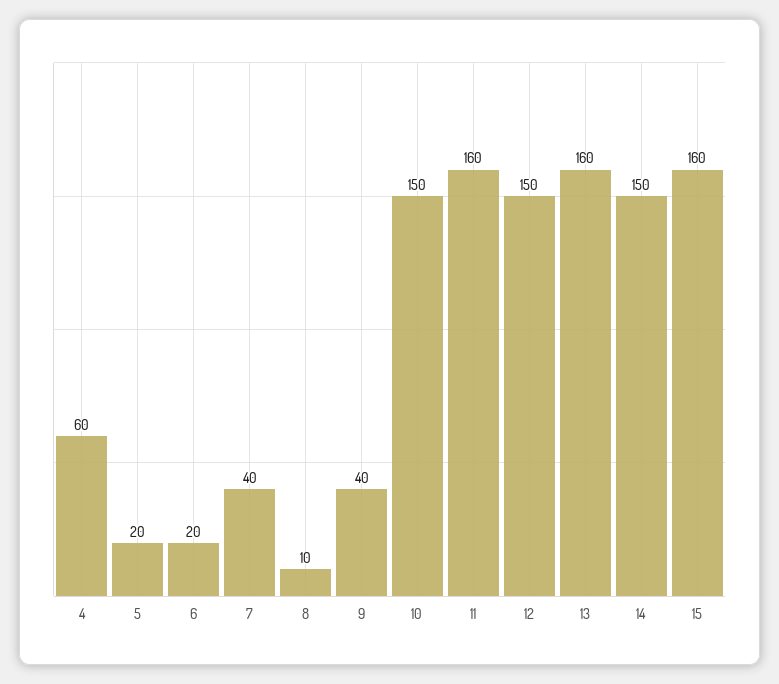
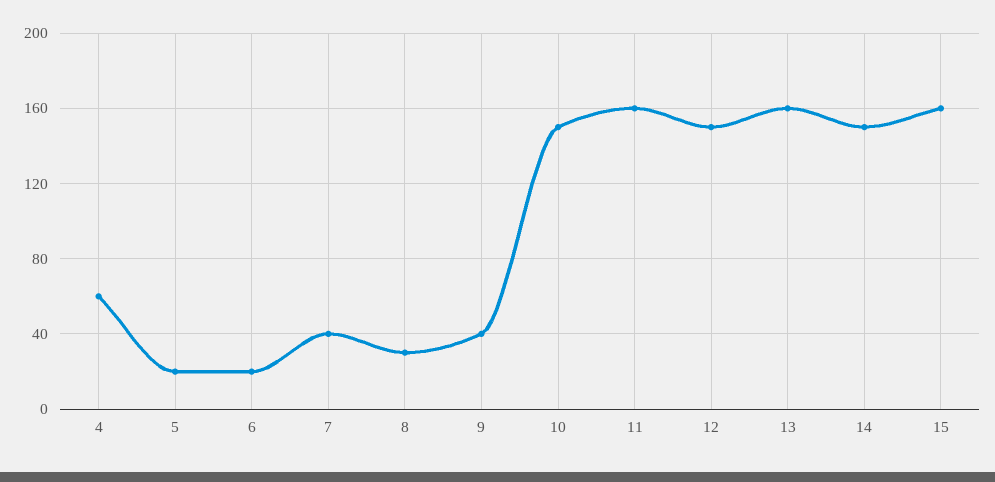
  {
    "4": 60,
    "5": 20,
    "6": 20,
    "7": 40,
-   "8": 10,
+   "8": 30,
    "9": 40,
    "10": 150,
    "11": 160,
    "12": 150,
    "13": 160,
    "14": 150,
    "15": 160
  }

